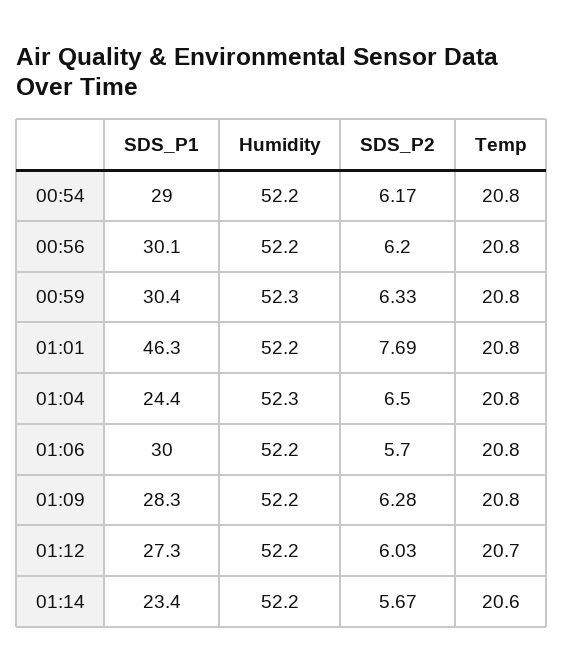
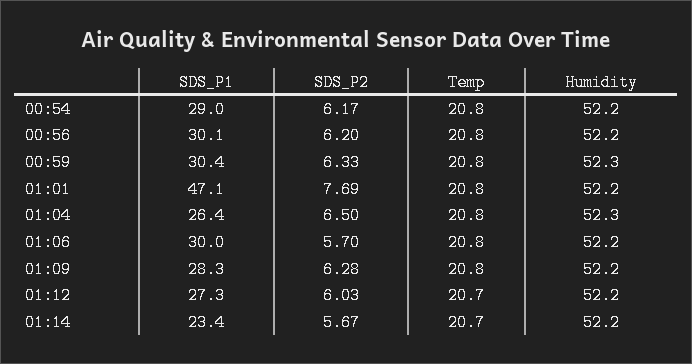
  {
    "SDS_P1": {
      "00:54": 29,
      "00:56": 30.1,
      "00:59": 30.4,
-     "01:01": 46.3,
+     "01:01": 47.1,
-     "01:04": 24.4,
+     "01:04": 26.4,
      "01:06": 30,
      "01:09": 28.3,
      "01:12": 27.3,
      "01:14": 23.4
    },
    "Humidity": {
      "00:54": 52.2,
      "00:56": 52.2,
      "00:59": 52.3,
      "01:01": 52.2,
      "01:04": 52.3,
      "01:06": 52.2,
      "01:09": 52.2,
      "01:12": 52.2,
      "01:14": 52.2
    },
    "SDS_P2": {
      "00:54": 6.17,
      "00:56": 6.2,
      "00:59": 6.33,
      "01:01": 7.69,
      "01:04": 6.5,
      "01:06": 5.7,
      "01:09": 6.28,
      "01:12": 6.03,
      "01:14": 5.67
    },
    "Temp": {
      "00:54": 20.8,
      "00:56": 20.8,
      "00:59": 20.8,
      "01:01": 20.8,
      "01:04": 20.8,
      "01:06": 20.8,
      "01:09": 20.8,
      "01:12": 20.7,
-     "01:14": 20.6
+     "01:14": 20.7
    }
  }

